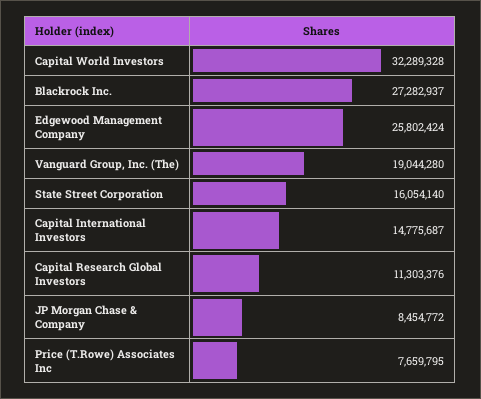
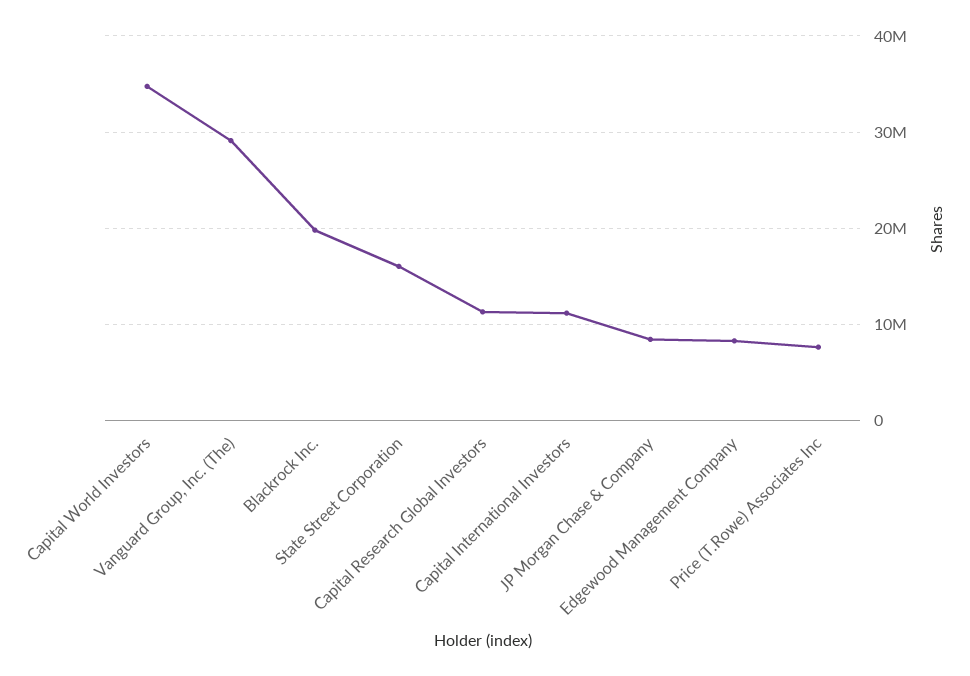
  {
-   "Capital World Investors": 32289328,
+   "Capital World Investors": 35000000,
-   "Blackrock Inc.": 27282937,
+   "Blackrock Inc.": 20000000,
-   "Edgewood Management Company": 25802424,
+   "Edgewood Management Company": 8000000,
-   "Vanguard Group, Inc. (The)": 19044280,
+   "Vanguard Group, Inc. (The)": 29000000,
    "State Street Corporation": 16054140,
-   "Capital International Investors": 14775687,
+   "Capital International Investors": 11000000,
    "Capital Research Global Investors": 11303376,
    "JP Morgan Chase & Company": 8454772,
    "Price (T.Rowe) Associates Inc": 7659795
  }

